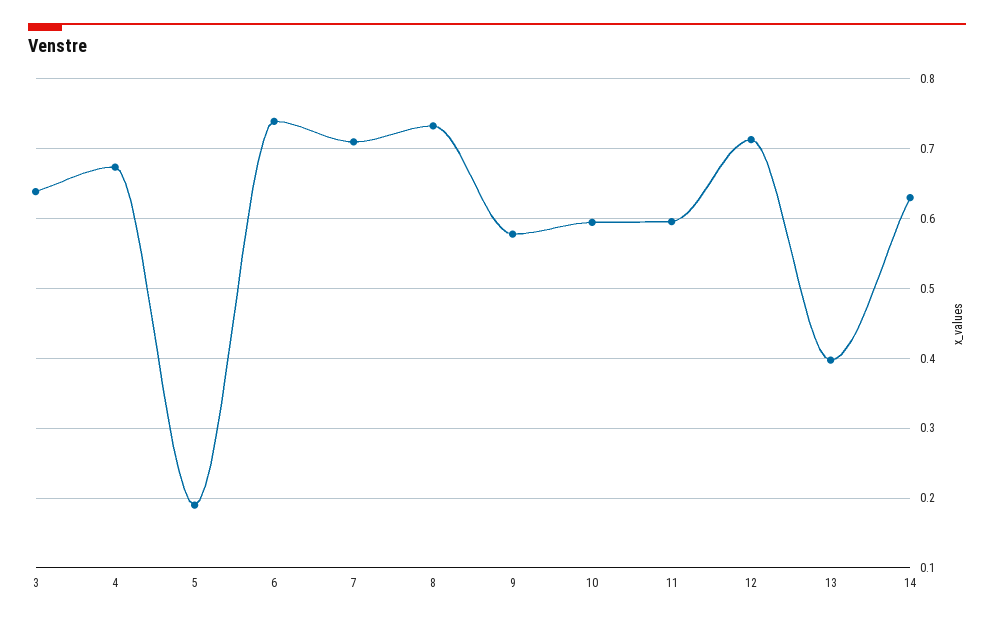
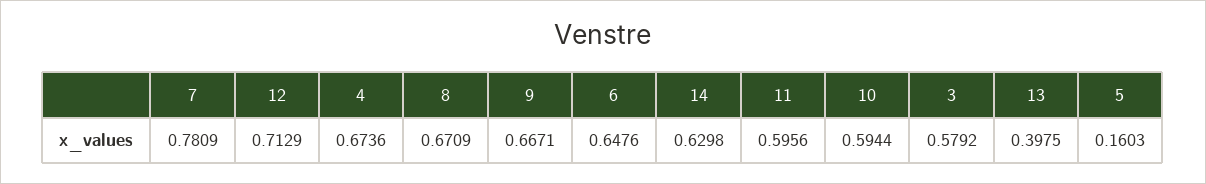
  {
-   "3": 0.64,
+   "3": 0.5792,
    "4": 0.6736,
-   "5": 0.19,
+   "5": 0.1603,
-   "6": 0.74,
+   "6": 0.6476,
-   "7": 0.71,
+   "7": 0.7809,
-   "8": 0.73,
+   "8": 0.6709,
-   "9": 0.58,
+   "9": 0.6671,
    "10": 0.5944,
    "11": 0.5956,
    "12": 0.7129,
    "13": 0.3975,
    "14": 0.6298
  }

